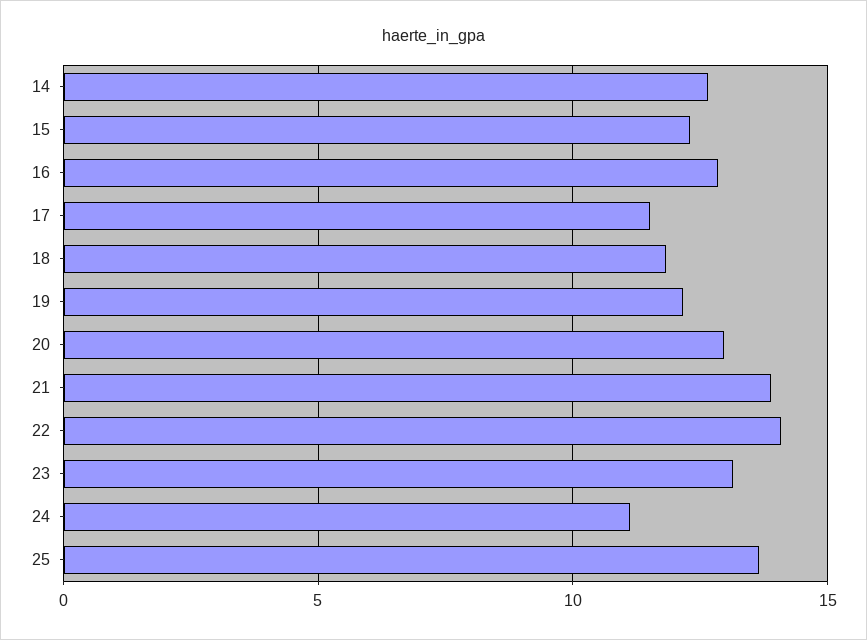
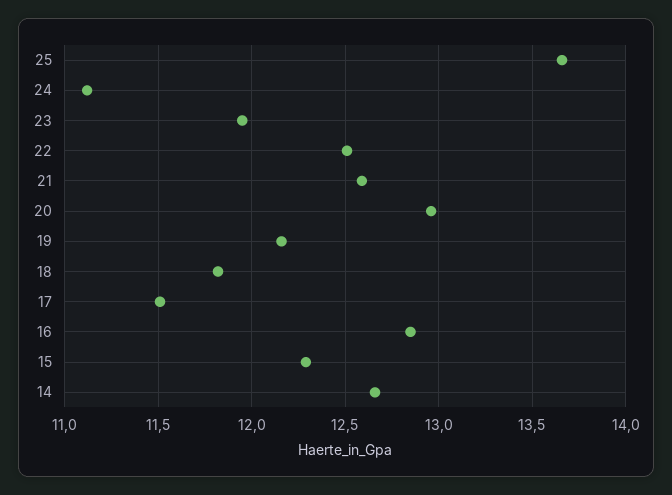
  {
    "14": 12.65,
    "15": 12.3,
    "16": 12.85,
    "17": 11.5,
    "18": 11.8,
    "19": 12.15,
    "20": 12.95,
-   "21": 14,
+   "21": 12.6,
-   "22": 14,
+   "22": 12.5,
-   "23": 13,
+   "23": 11.95,
    "24": 11.1,
    "25": 13.65
  }

